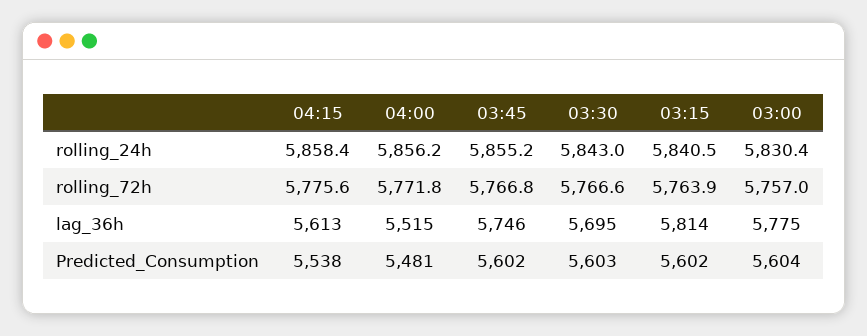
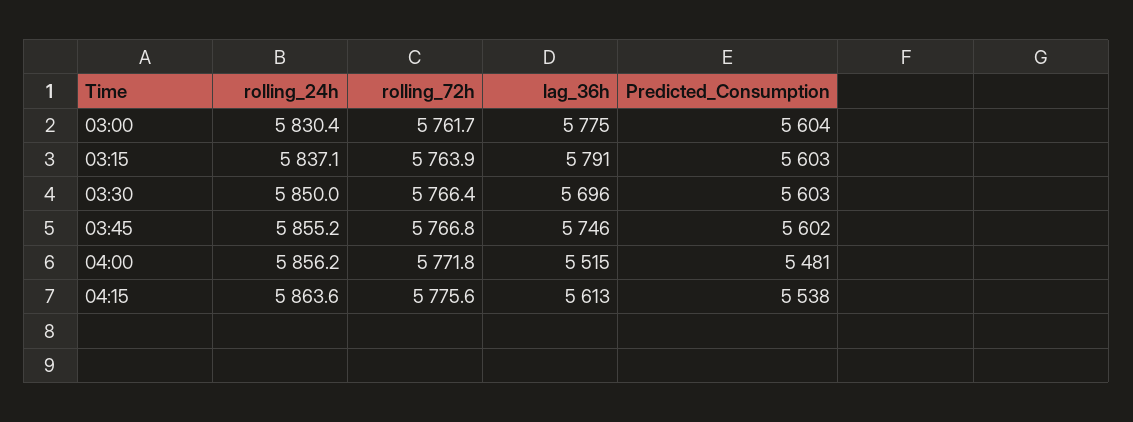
  {
    "04:15": {
-     "rolling_24h": 5858.4,
+     "rolling_24h": 5863.6,
      "rolling_72h": 5775.6,
      "lag_36h": 5613,
      "Predicted_Consumption": 5538
    },
    "04:00": {
      "rolling_24h": 5856.2,
      "rolling_72h": 5771.8,
      "lag_36h": 5515,
      "Predicted_Consumption": 5481
    },
    "03:45": {
      "rolling_24h": 5855.2,
      "rolling_72h": 5766.8,
      "lag_36h": 5746,
      "Predicted_Consumption": 5602
    },
    "03:30": {
-     "rolling_24h": 5843,
+     "rolling_24h": 5850,
-     "rolling_72h": 5766.6,
+     "rolling_72h": 5766.4,
-     "lag_36h": 5695,
+     "lag_36h": 5696,
      "Predicted_Consumption": 5603
    },
    "03:15": {
-     "rolling_24h": 5840.5,
+     "rolling_24h": 5837.1,
      "rolling_72h": 5763.9,
-     "lag_36h": 5814,
+     "lag_36h": 5791,
-     "Predicted_Consumption": 5602
+     "Predicted_Consumption": 5603
    },
    "03:00": {
      "rolling_24h": 5830.4,
-     "rolling_72h": 5757,
+     "rolling_72h": 5761.7,
      "lag_36h": 5775,
      "Predicted_Consumption": 5604
    }
  }

